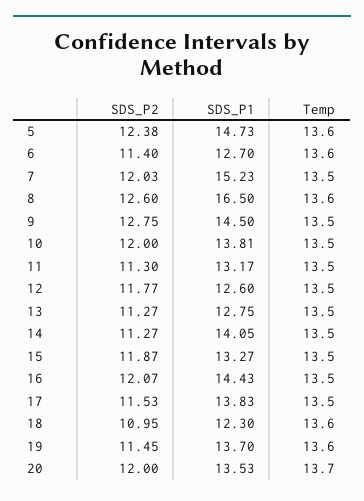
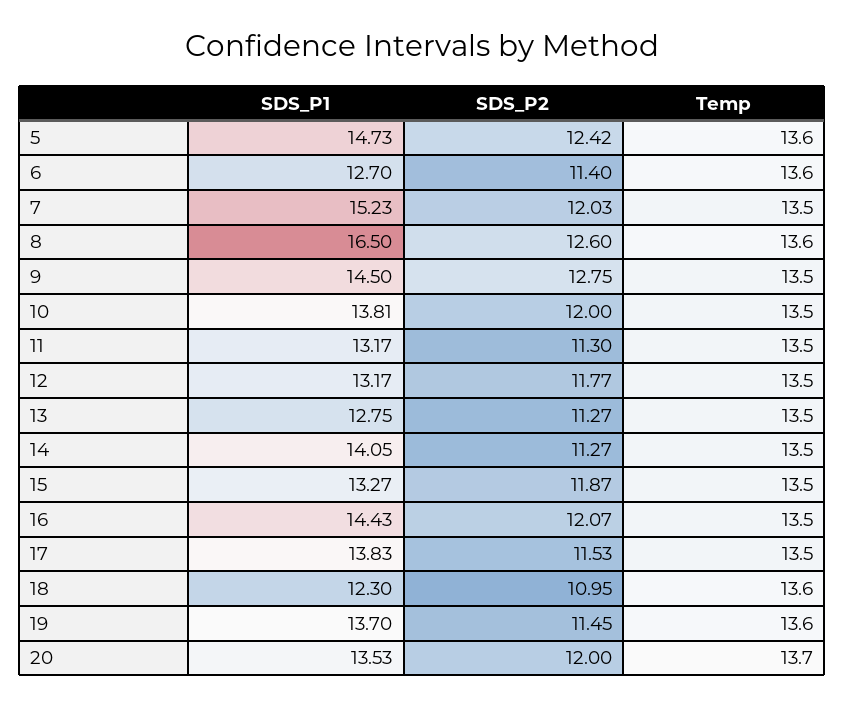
  {
    "SDS_P2": {
-     "5": 12.38,
+     "5": 12.42,
      "6": 11.4,
      "7": 12.03,
      "8": 12.6,
      "9": 12.75,
      "10": 12,
      "11": 11.3,
      "12": 11.77,
      "13": 11.27,
      "14": 11.27,
      "15": 11.87,
      "16": 12.07,
      "17": 11.53,
      "18": 10.95,
      "19": 11.45,
      "20": 12
    },
    "SDS_P1": {
      "5": 14.73,
      "6": 12.7,
      "7": 15.23,
      "8": 16.5,
      "9": 14.5,
      "10": 13.81,
      "11": 13.17,
-     "12": 12.6,
+     "12": 13.17,
      "13": 12.75,
      "14": 14.05,
      "15": 13.27,
      "16": 14.43,
      "17": 13.83,
      "18": 12.3,
      "19": 13.7,
      "20": 13.53
    },
    "Temp": {
      "5": 13.6,
      "6": 13.6,
      "7": 13.5,
      "8": 13.6,
      "9": 13.5,
      "10": 13.5,
      "11": 13.5,
      "12": 13.5,
      "13": 13.5,
      "14": 13.5,
      "15": 13.5,
      "16": 13.5,
      "17": 13.5,
      "18": 13.6,
      "19": 13.6,
      "20": 13.7
    }
  }

